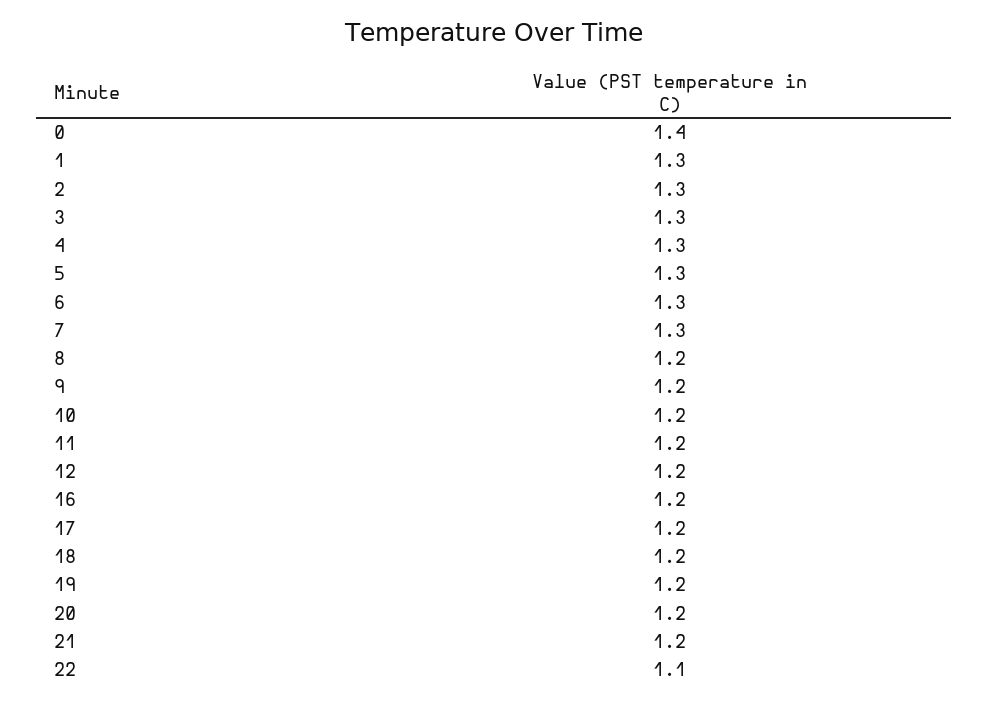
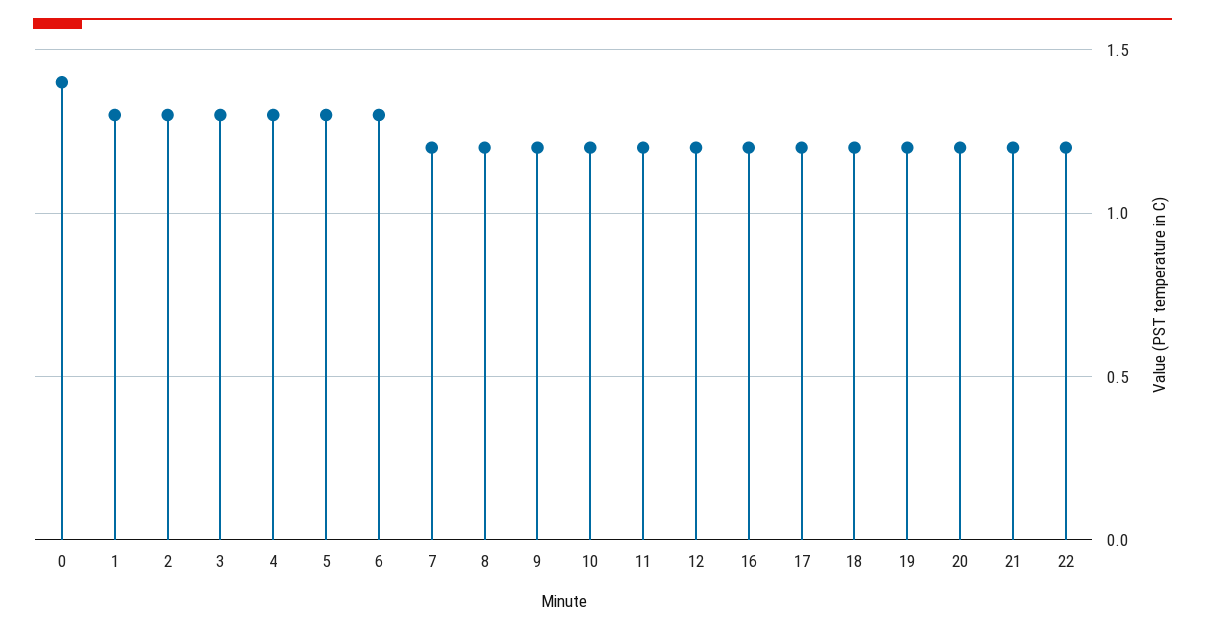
  {
    "0": 1.4,
    "1": 1.3,
    "2": 1.3,
    "3": 1.3,
    "4": 1.3,
    "5": 1.3,
    "6": 1.3,
-   "7": 1.3,
+   "7": 1.2,
    "8": 1.2,
    "9": 1.2,
    "10": 1.2,
    "11": 1.2,
    "12": 1.2,
    "16": 1.2,
    "17": 1.2,
    "18": 1.2,
    "19": 1.2,
    "20": 1.2,
    "21": 1.2,
-   "22": 1.1
+   "22": 1.2
  }

